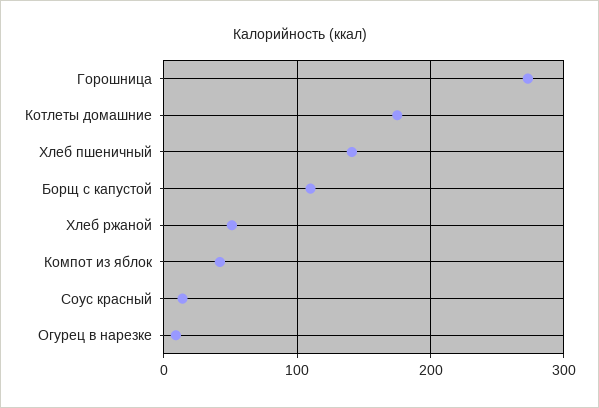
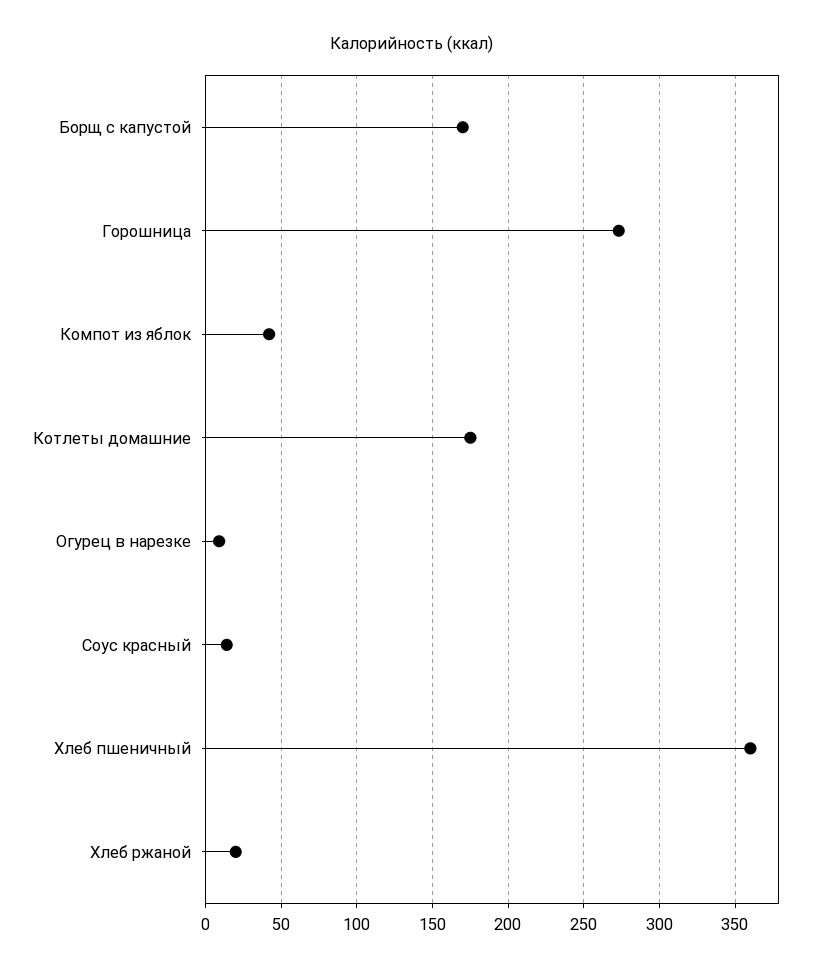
  {
    "Горошница": 275,
    "Котлеты домашние": 175,
-   "Хлеб пшеничный": 140,
+   "Хлеб пшеничный": 360,
-   "Борщ с капустой": 110,
+   "Борщ с капустой": 170,
-   "Хлеб ржаной": 50,
+   "Хлеб ржаной": 20,
    "Компот из яблок": 40,
    "Соус красный": 15,
    "Огурец в нарезке": 10
  }

